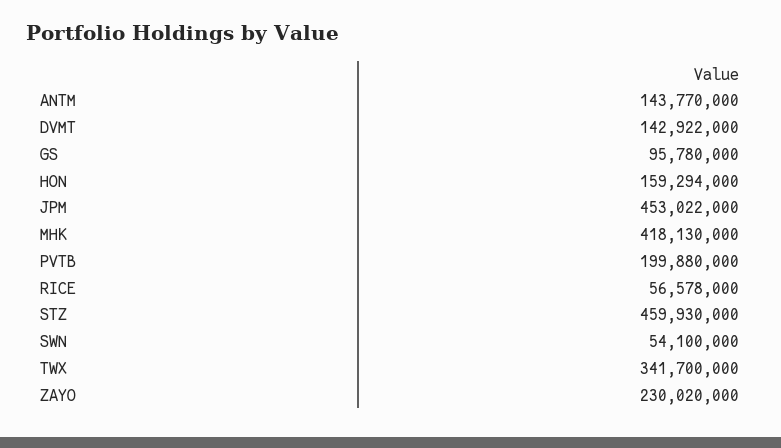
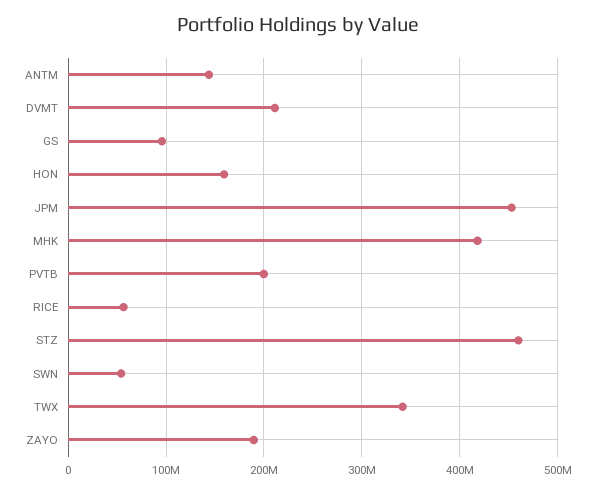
  {
    "ANTM": 143770000,
-   "DVMT": 142922000,
+   "DVMT": 210000000,
    "GS": 95780000,
    "HON": 159294000,
    "JPM": 453022000,
    "MHK": 418130000,
    "PVTB": 199880000,
    "RICE": 56578000,
    "STZ": 459930000,
    "SWN": 54100000,
    "TWX": 341700000,
-   "ZAYO": 230020000
+   "ZAYO": 190000000
  }

